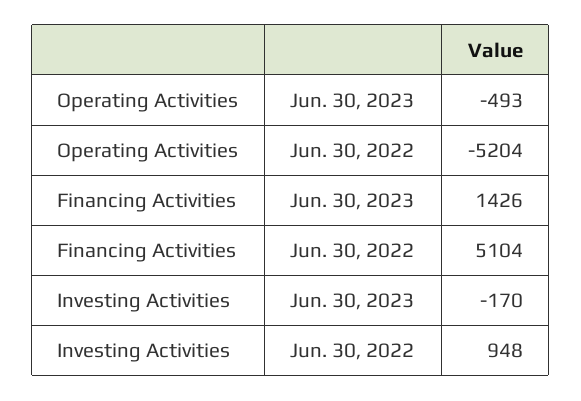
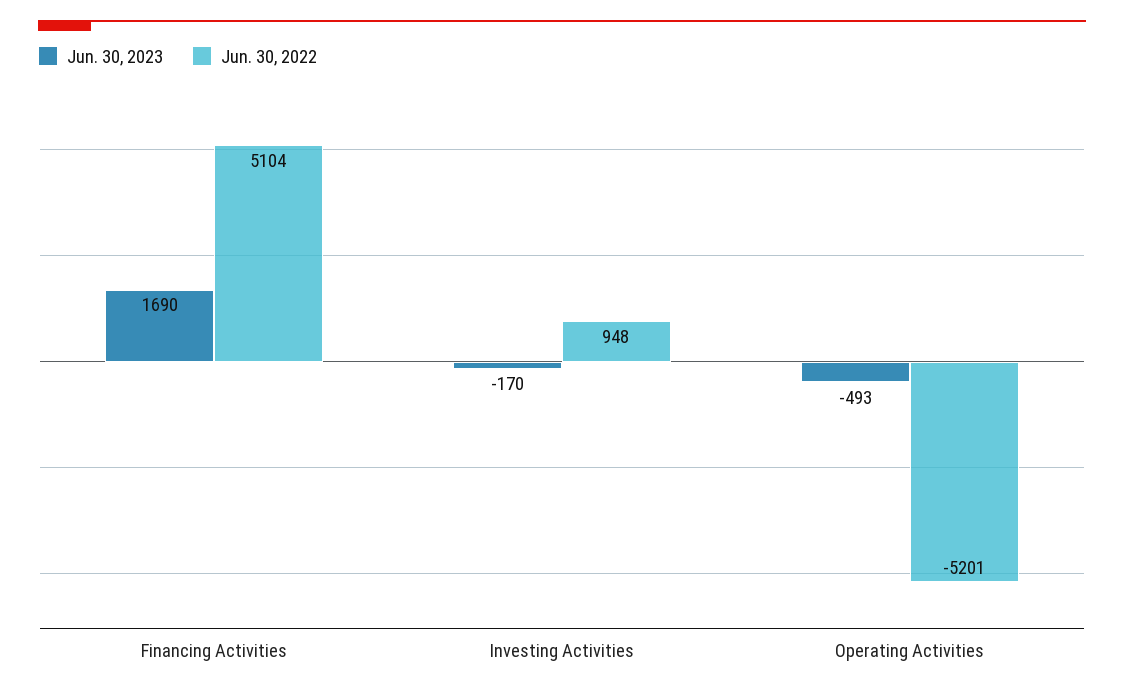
  {
    "Jun. 30, 2023": {
      "Operating Activities": -493,
-     "Financing Activities": 1426,
+     "Financing Activities": 1690,
      "Investing Activities": -170
    },
    "Jun. 30, 2022": {
-     "Operating Activities": -5204,
+     "Operating Activities": -5201,
      "Financing Activities": 5104,
      "Investing Activities": 948
    }
  }

